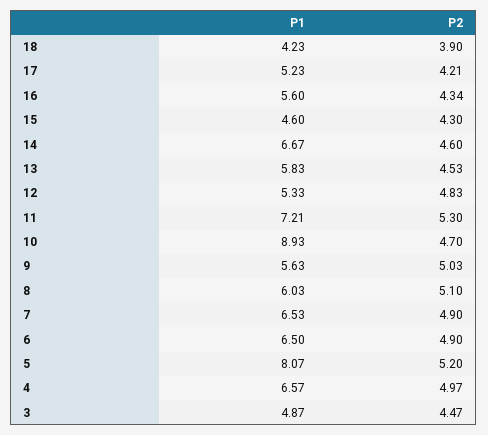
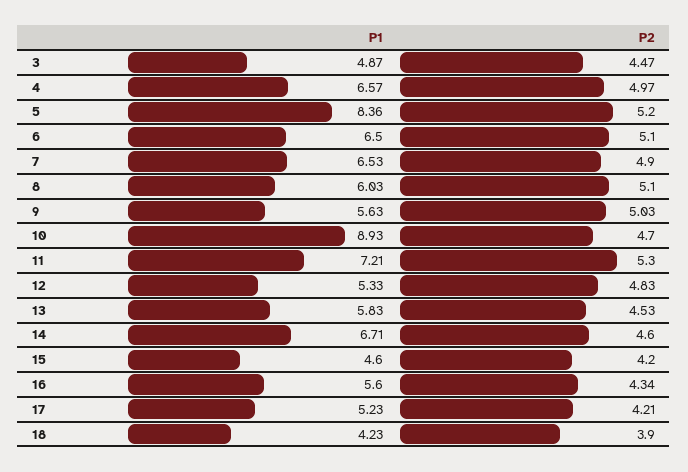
  {
    "P1": {
      "18": 4.23,
      "17": 5.23,
      "16": 5.6,
      "15": 4.6,
-     "14": 6.67,
+     "14": 6.71,
      "13": 5.83,
      "12": 5.33,
      "11": 7.21,
      "10": 8.93,
      "9": 5.63,
      "8": 6.03,
      "7": 6.53,
      "6": 6.5,
-     "5": 8.07,
+     "5": 8.36,
      "4": 6.57,
      "3": 4.87
    },
    "P2": {
      "18": 3.9,
      "17": 4.21,
      "16": 4.34,
-     "15": 4.3,
+     "15": 4.2,
      "14": 4.6,
      "13": 4.53,
      "12": 4.83,
      "11": 5.3,
      "10": 4.7,
      "9": 5.03,
      "8": 5.1,
      "7": 4.9,
-     "6": 4.9,
+     "6": 5.1,
      "5": 5.2,
      "4": 4.97,
      "3": 4.47
    }
  }

